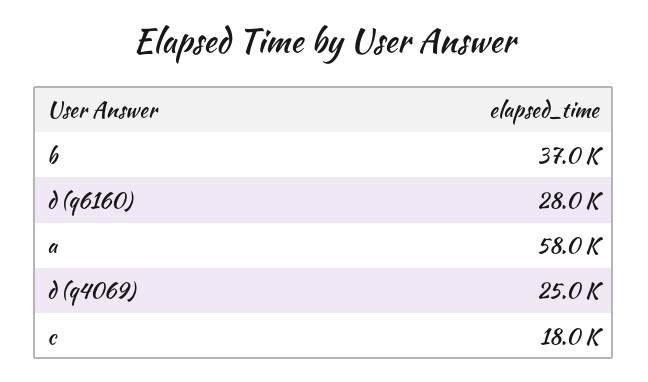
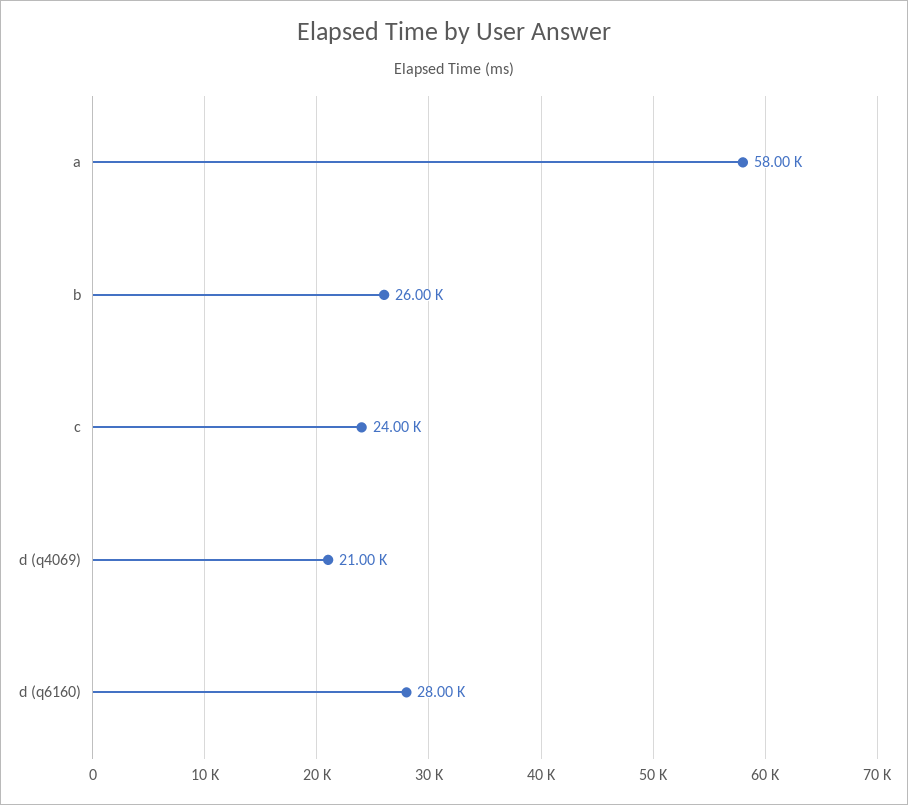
  {
-   "b": 37000,
+   "b": 26000,
    "d (q6160)": 28000,
    "a": 58000,
-   "d (q4069)": 25000,
+   "d (q4069)": 21000,
-   "c": 18000
+   "c": 24000
  }

